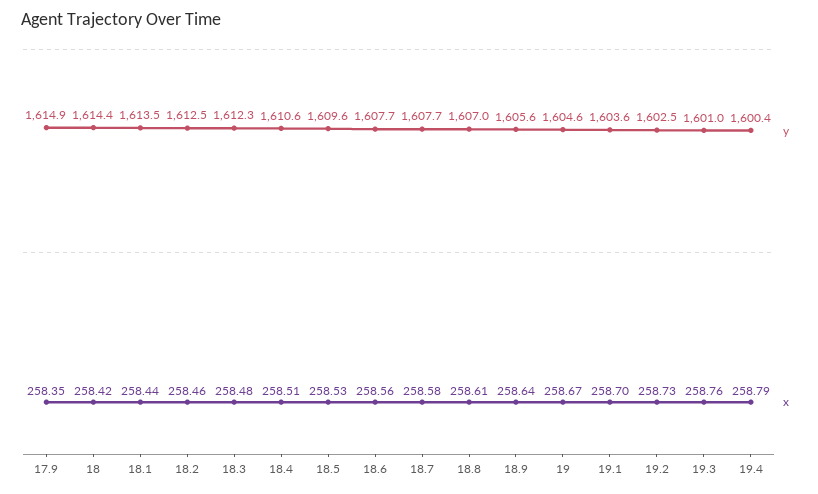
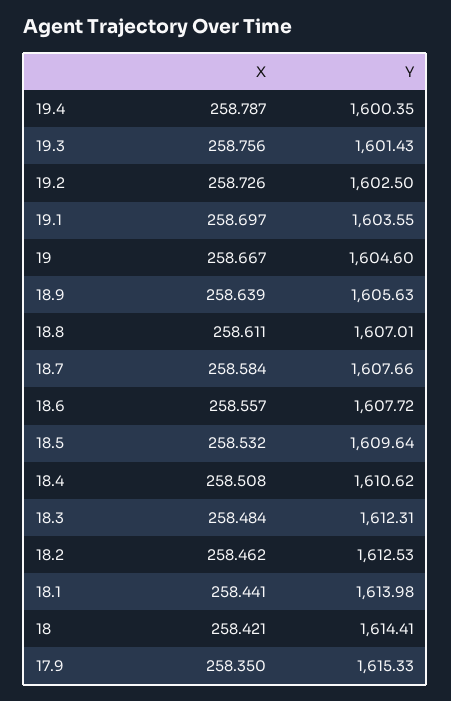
  {
    "y": {
-     "17.9": 1614.9,
+     "17.9": 1615.33,
      "18": 1614.41,
-     "18.1": 1613.5,
+     "18.1": 1613.98,
      "18.2": 1612.53,
      "18.3": 1612.31,
      "18.4": 1610.62,
      "18.5": 1609.64,
      "18.6": 1607.72,
      "18.7": 1607.66,
      "18.8": 1607.01,
      "18.9": 1605.63,
      "19": 1604.6,
      "19.1": 1603.55,
      "19.2": 1602.5,
-     "19.3": 1601,
+     "19.3": 1601.43,
      "19.4": 1600.35
    },
    "x": {
      "17.9": 258.35,
      "18": 258.421,
      "18.1": 258.441,
      "18.2": 258.462,
      "18.3": 258.484,
      "18.4": 258.508,
      "18.5": 258.532,
      "18.6": 258.557,
      "18.7": 258.584,
      "18.8": 258.611,
      "18.9": 258.639,
      "19": 258.667,
      "19.1": 258.697,
      "19.2": 258.726,
      "19.3": 258.756,
      "19.4": 258.787
    }
  }

